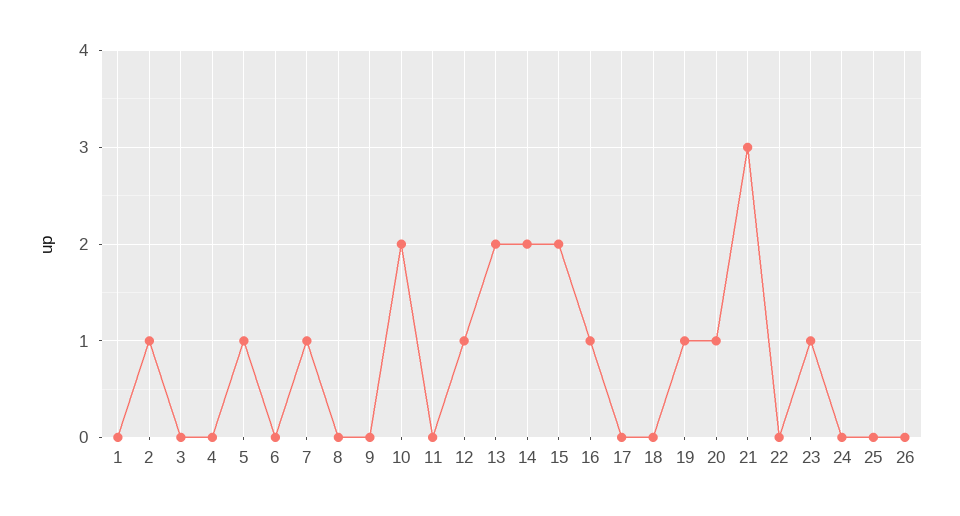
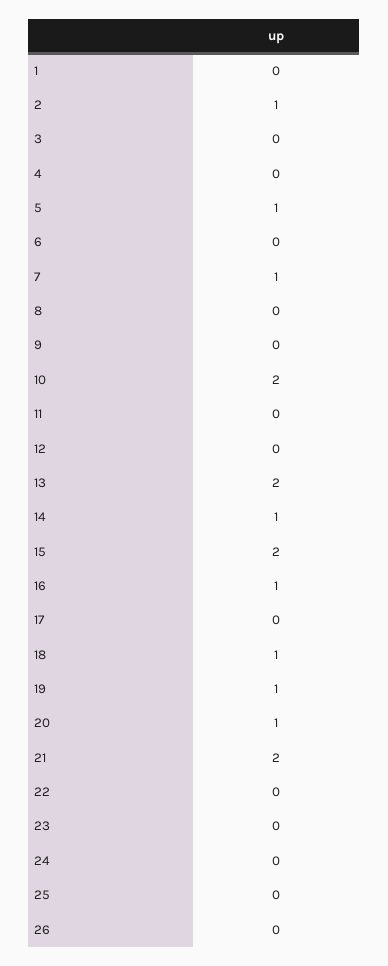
  {
    "1": 0,
    "2": 1,
    "3": 0,
    "4": 0,
    "5": 1,
    "6": 0,
    "7": 1,
    "8": 0,
    "9": 0,
    "10": 2,
    "11": 0,
-   "12": 1,
+   "12": 0,
    "13": 2,
-   "14": 2,
+   "14": 1,
    "15": 2,
    "16": 1,
    "17": 0,
-   "18": 0,
+   "18": 1,
    "19": 1,
    "20": 1,
-   "21": 3,
+   "21": 2,
    "22": 0,
-   "23": 1,
+   "23": 0,
    "24": 0,
    "25": 0,
    "26": 0
  }

